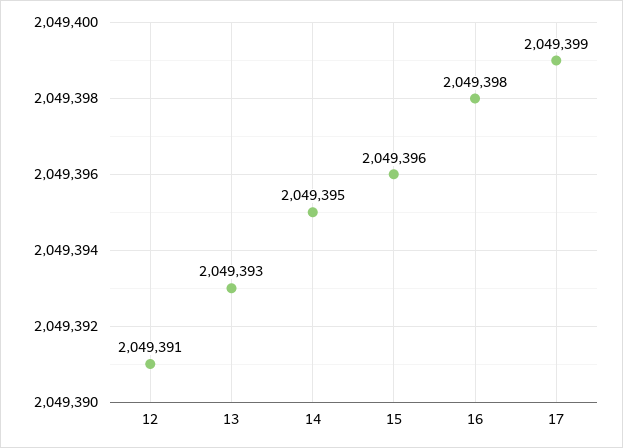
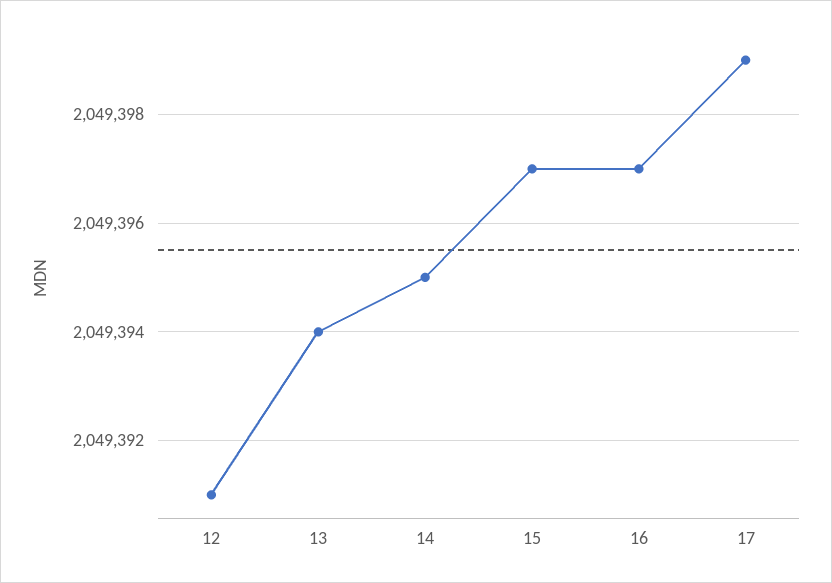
  {
    "12": 2049391,
-   "13": 2049393,
+   "13": 2049394,
    "14": 2049395,
-   "15": 2049396,
+   "15": 2049397,
-   "16": 2049398,
+   "16": 2049397,
    "17": 2049399
  }

